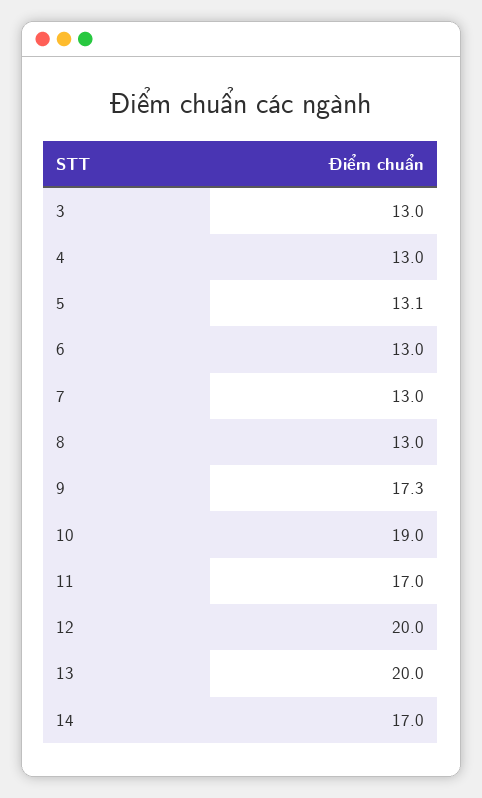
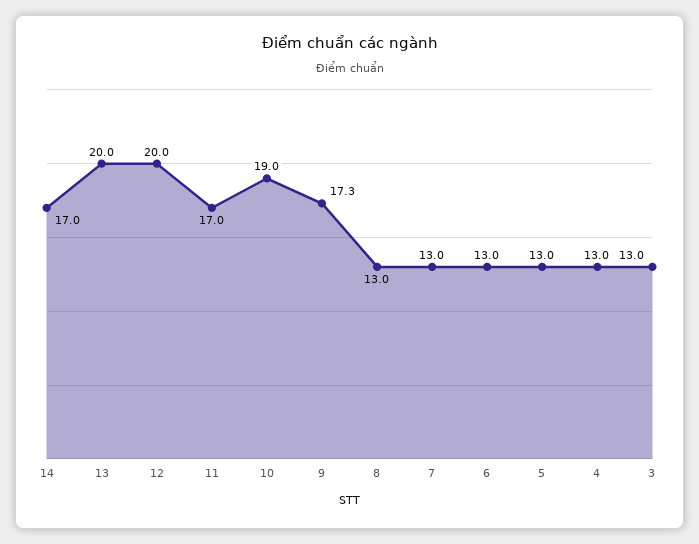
  {
    "3": 13,
    "4": 13,
-   "5": 13.1,
+   "5": 13,
    "6": 13,
    "7": 13,
    "8": 13,
    "9": 17.3,
    "10": 19,
    "11": 17,
    "12": 20,
    "13": 20,
    "14": 17
  }

